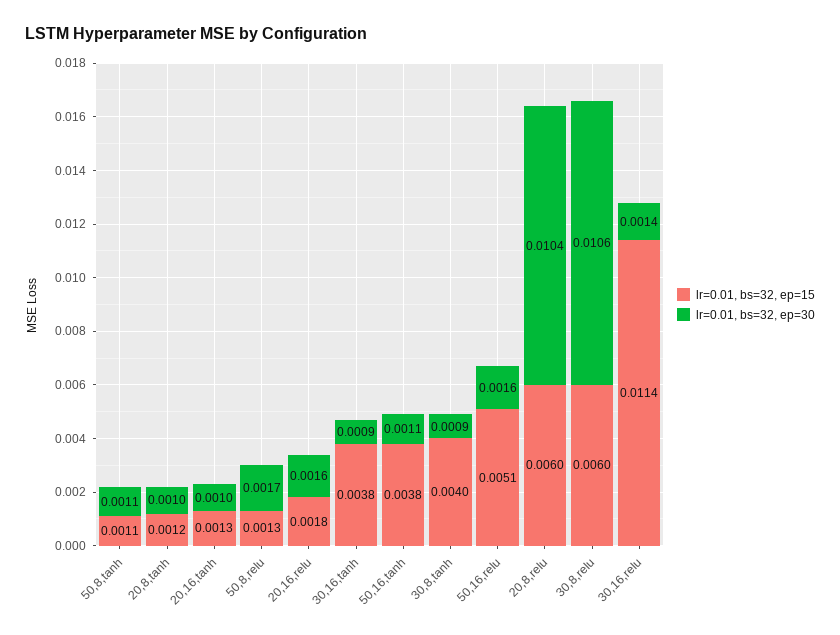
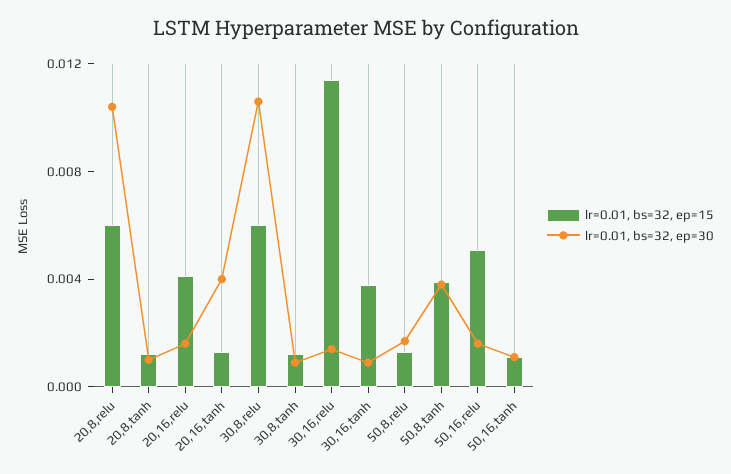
  {
    "lr=0.01, bs=32, ep=15": {
-     "50,8,tanh": 0.0011,
+     "50,8,tanh": 0.004,
      "20,8,tanh": 0.0012,
      "20,16,tanh": 0.0013,
      "50,8,relu": 0.0013,
-     "20,16,relu": 0.0018,
+     "20,16,relu": 0.004,
      "30,16,tanh": 0.0038,
-     "50,16,tanh": 0.0038,
+     "50,16,tanh": 0.001,
-     "30,8,tanh": 0.004,
+     "30,8,tanh": 0.001,
      "50,16,relu": 0.0051,
      "20,8,relu": 0.006,
      "30,8,relu": 0.006,
      "30,16,relu": 0.0114
    },
    "lr=0.01, bs=32, ep=30": {
-     "50,8,tanh": 0.0011,
+     "50,8,tanh": 0.004,
      "20,8,tanh": 0.001,
-     "20,16,tanh": 0.001,
+     "20,16,tanh": 0.004,
      "50,8,relu": 0.0017,
      "20,16,relu": 0.0016,
      "30,16,tanh": 0.0009,
      "50,16,tanh": 0.0011,
      "30,8,tanh": 0.0009,
      "50,16,relu": 0.0016,
      "20,8,relu": 0.0104,
      "30,8,relu": 0.0106,
      "30,16,relu": 0.0014
    }
  }

